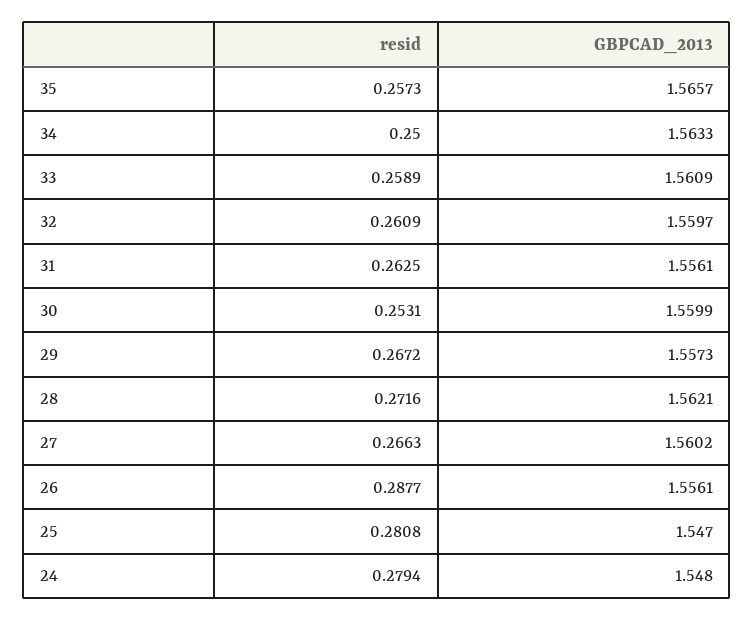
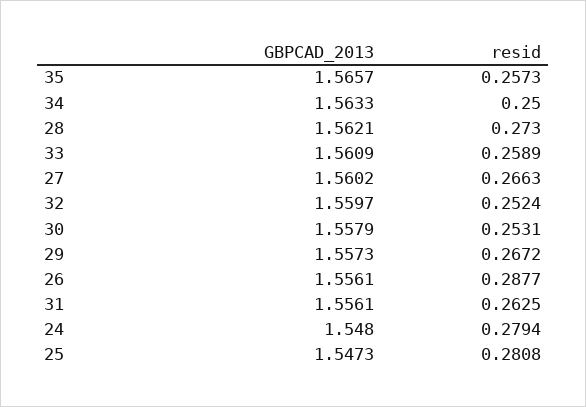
  {
    "resid": {
      "35": 0.2573,
      "34": 0.25,
      "33": 0.2589,
-     "32": 0.2609,
+     "32": 0.2524,
      "31": 0.2625,
      "30": 0.2531,
      "29": 0.2672,
-     "28": 0.2716,
+     "28": 0.273,
      "27": 0.2663,
      "26": 0.2877,
      "25": 0.2808,
      "24": 0.2794
    },
    "GBPCAD_2013": {
      "35": 1.5657,
      "34": 1.5633,
      "33": 1.5609,
      "32": 1.5597,
      "31": 1.5561,
-     "30": 1.5599,
+     "30": 1.5579,
      "29": 1.5573,
      "28": 1.5621,
      "27": 1.5602,
      "26": 1.5561,
-     "25": 1.547,
+     "25": 1.5473,
      "24": 1.548
    }
  }

